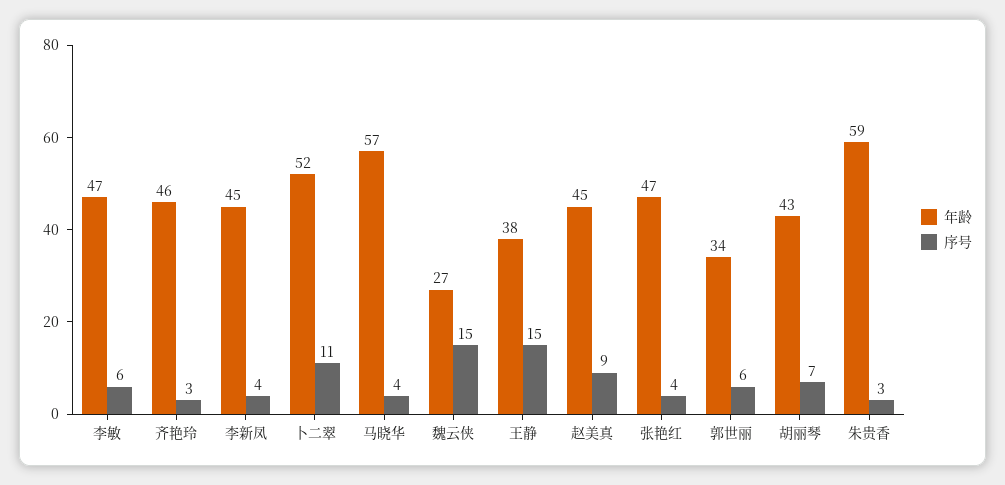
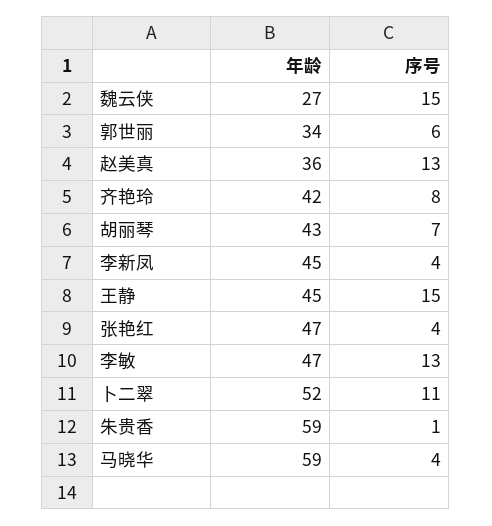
  {
    "年龄": {
      "李敏": 47,
-     "齐艳玲": 46,
+     "齐艳玲": 42,
      "李新凤": 45,
      "卜二翠": 52,
-     "马晓华": 57,
+     "马晓华": 59,
      "魏云侠": 27,
-     "王静": 38,
+     "王静": 45,
-     "赵美真": 45,
+     "赵美真": 36,
      "张艳红": 47,
      "郭世丽": 34,
      "胡丽琴": 43,
      "朱贵香": 59
    },
    "序号": {
-     "李敏": 6,
+     "李敏": 13,
-     "齐艳玲": 3,
+     "齐艳玲": 8,
      "李新凤": 4,
      "卜二翠": 11,
      "马晓华": 4,
      "魏云侠": 15,
      "王静": 15,
-     "赵美真": 9,
+     "赵美真": 13,
      "张艳红": 4,
      "郭世丽": 6,
      "胡丽琴": 7,
-     "朱贵香": 3
+     "朱贵香": 1
    }
  }

